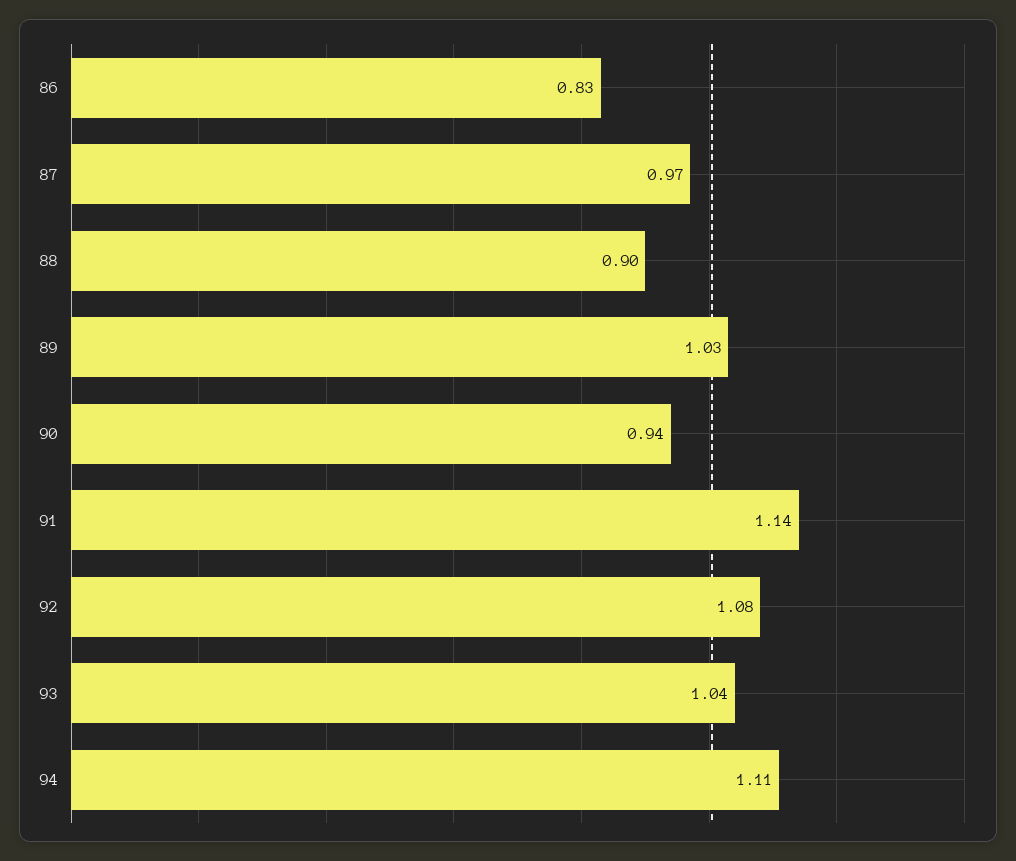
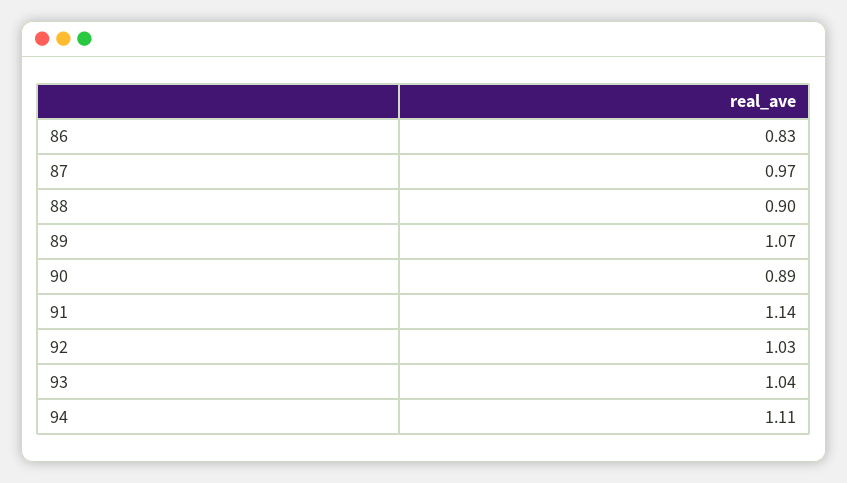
  {
    "86": 0.83,
    "87": 0.97,
    "88": 0.9,
-   "89": 1.03,
+   "89": 1.07,
-   "90": 0.94,
+   "90": 0.89,
    "91": 1.14,
-   "92": 1.08,
+   "92": 1.03,
    "93": 1.04,
    "94": 1.11
  }

